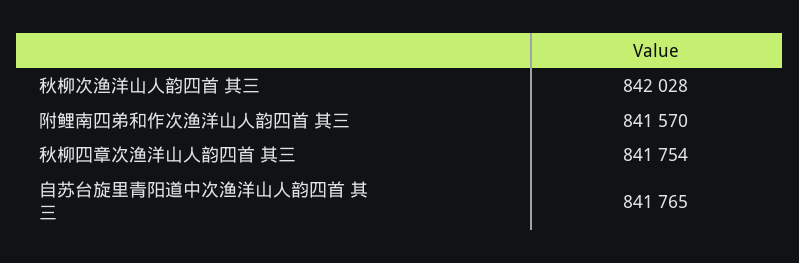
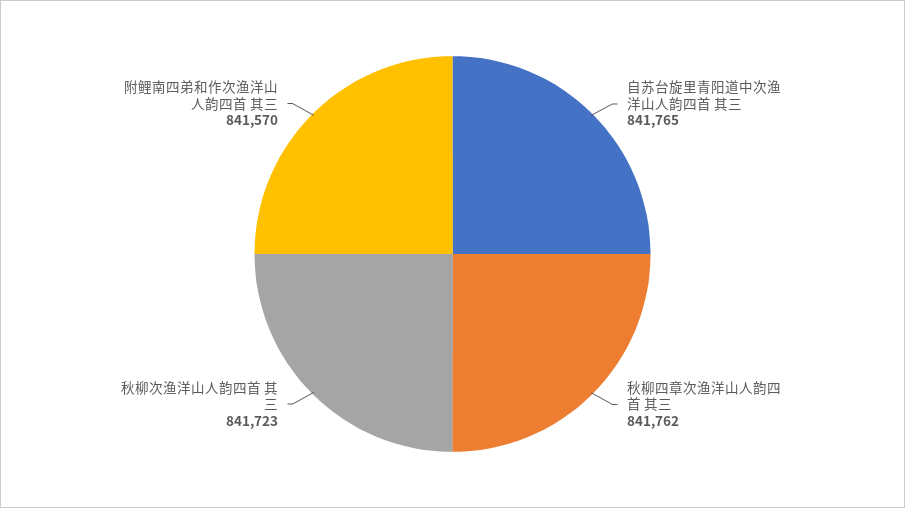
  {
-   "秋柳次渔洋山人韵四首 其三": 842028,
+   "秋柳次渔洋山人韵四首 其三": 841723,
    "附鲤南四弟和作次渔洋山人韵四首 其三": 841570,
-   "秋柳四章次渔洋山人韵四首 其三": 841754,
+   "秋柳四章次渔洋山人韵四首 其三": 841762,
    "自苏台旋里青阳道中次渔洋山人韵四首 其三": 841765
  }

